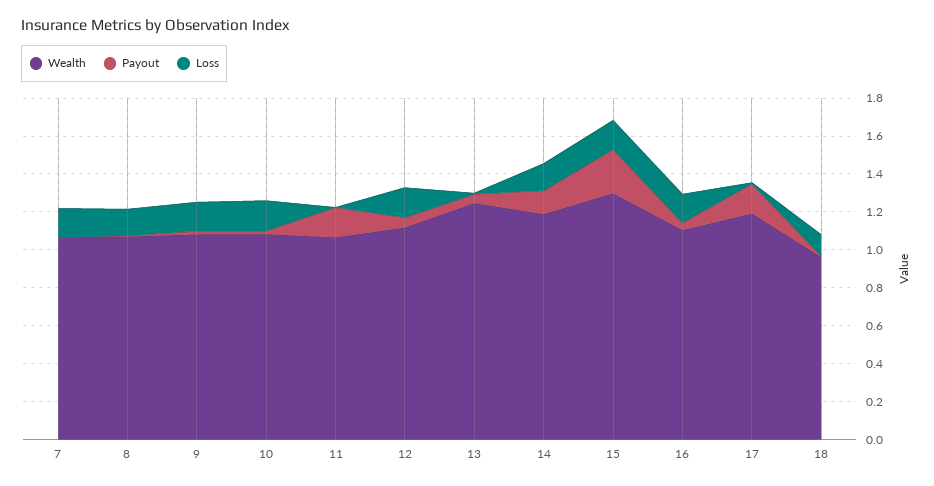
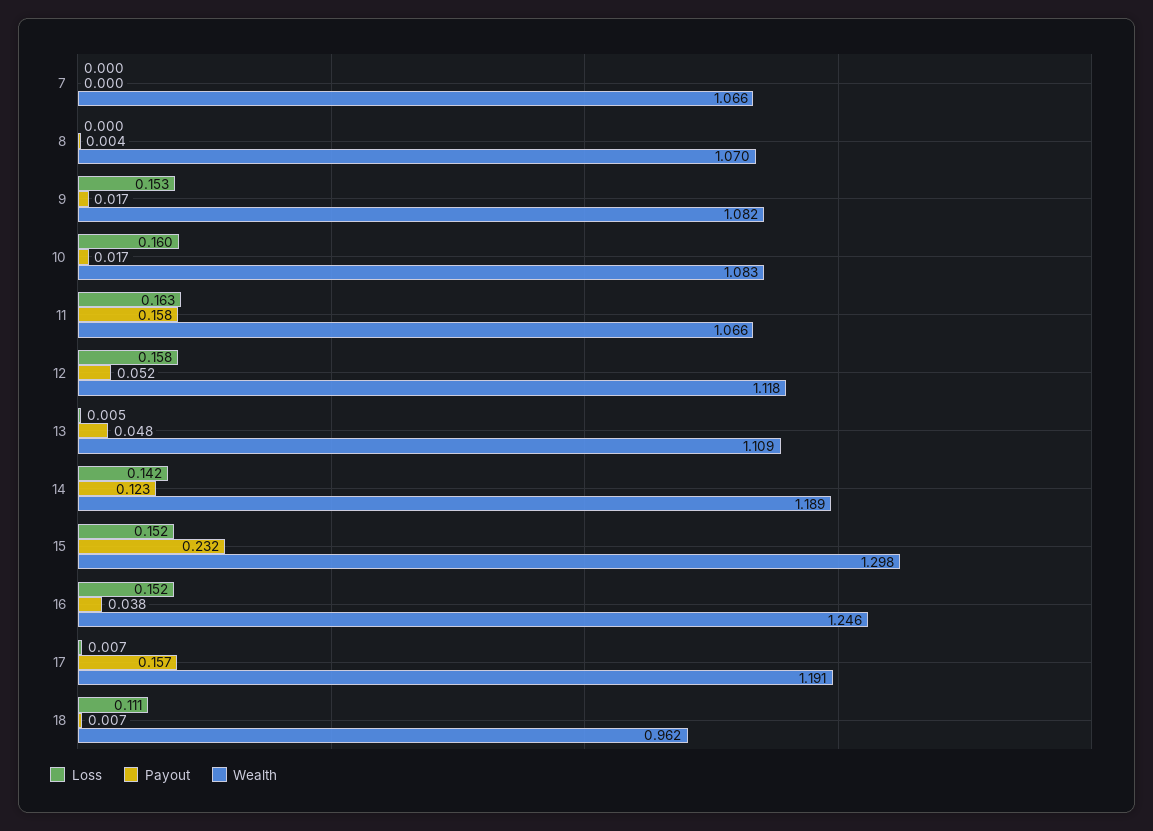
  {
    "Wealth": {
      "7": 1.066,
      "8": 1.07,
      "9": 1.082,
      "10": 1.083,
      "11": 1.066,
      "12": 1.118,
-     "13": 1.25,
+     "13": 1.109,
      "14": 1.189,
      "15": 1.298,
-     "16": 1.1,
+     "16": 1.246,
      "17": 1.191,
      "18": 0.962
    },
    "Payout": {
      "7": 0,
      "8": 0.004,
      "9": 0.017,
      "10": 0.017,
      "11": 0.158,
      "12": 0.052,
      "13": 0.048,
      "14": 0.123,
      "15": 0.232,
      "16": 0.038,
      "17": 0.157,
      "18": 0.007
    },
    "Loss": {
-     "7": 0.15,
+     "7": 0,
-     "8": 0.15,
+     "8": 0,
      "9": 0.153,
      "10": 0.16,
-     "11": 0,
+     "11": 0.163,
      "12": 0.158,
      "13": 0.005,
      "14": 0.142,
      "15": 0.152,
      "16": 0.152,
      "17": 0.007,
      "18": 0.111
    }
  }

